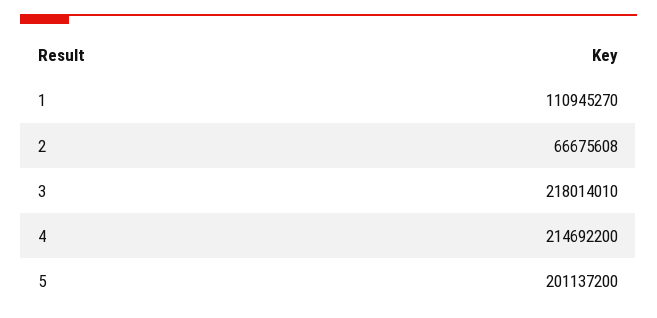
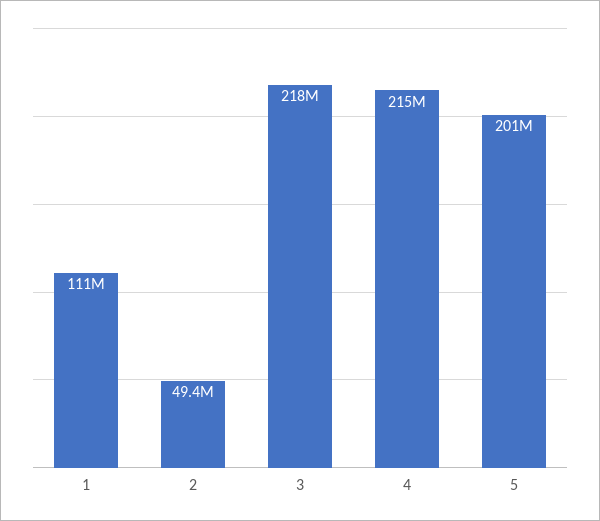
  {
    "1": 110945270,
-   "2": 66675608,
+   "2": 49400000,
    "3": 218014010,
    "4": 214692200,
    "5": 201137200
  }

